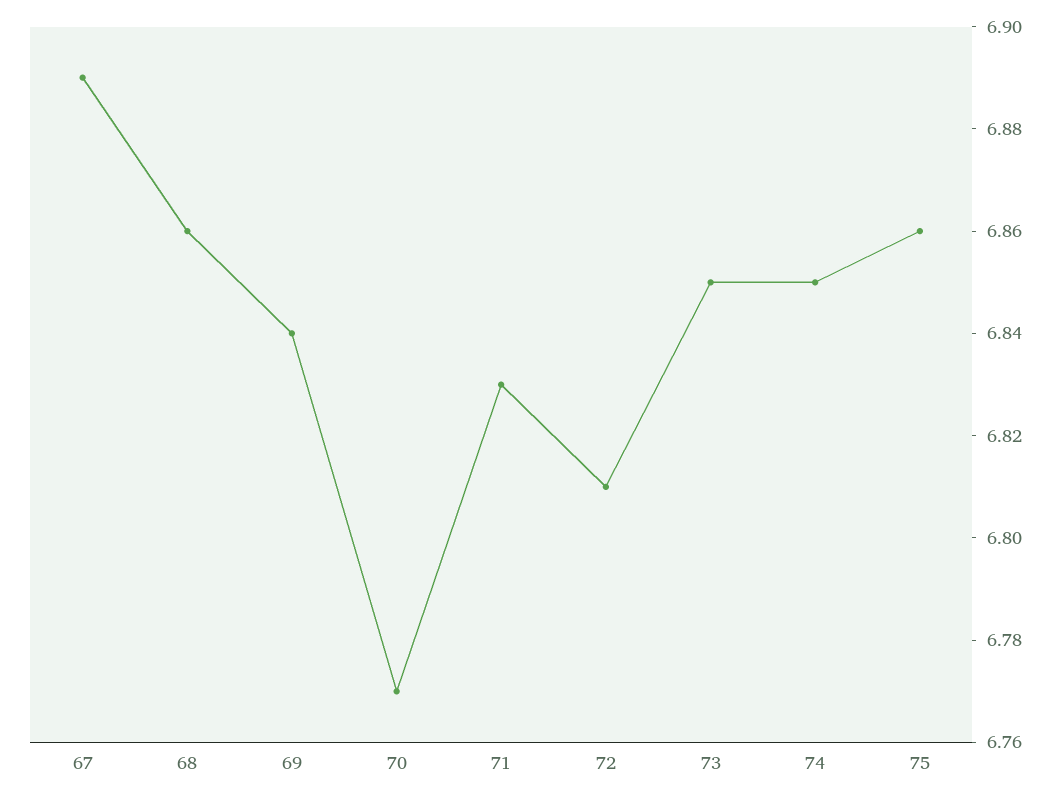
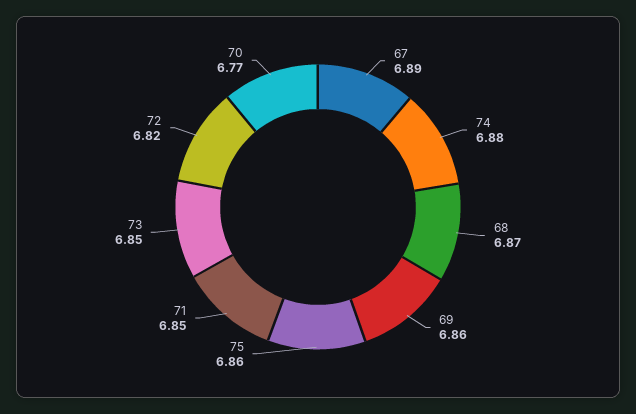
  {
    "67": 6.89,
-   "68": 6.86,
+   "68": 6.87,
-   "69": 6.84,
+   "69": 6.86,
    "70": 6.77,
-   "71": 6.83,
+   "71": 6.85,
-   "72": 6.81,
+   "72": 6.82,
    "73": 6.85,
-   "74": 6.85,
+   "74": 6.88,
    "75": 6.86
  }

